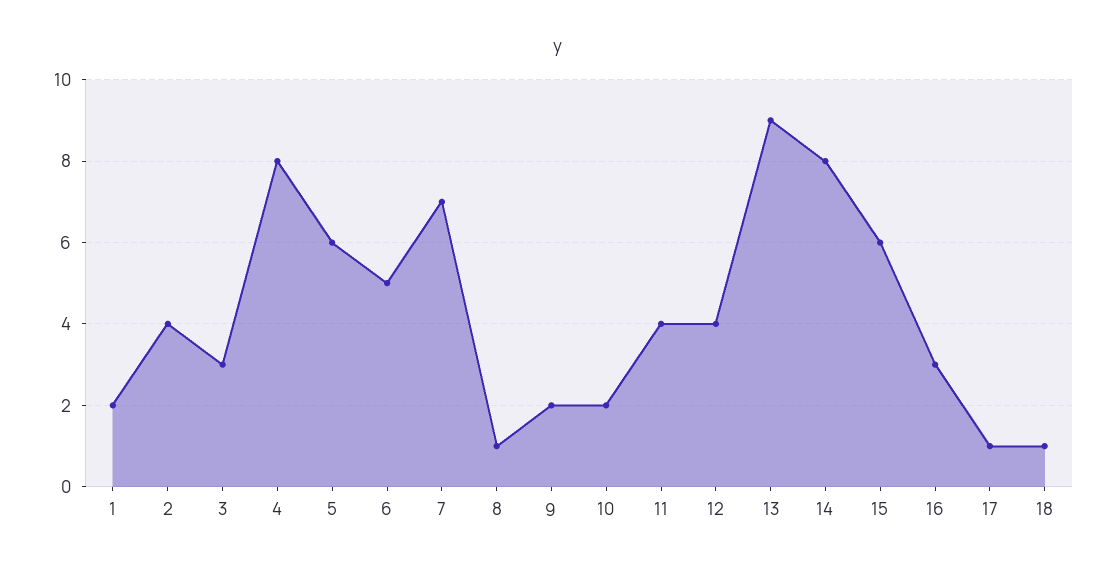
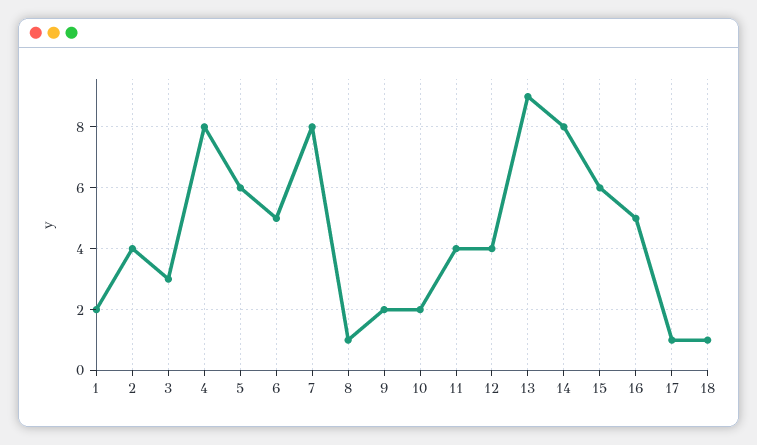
  {
    "1": 2,
    "2": 4,
    "3": 3,
    "4": 8,
    "5": 6,
    "6": 5,
-   "7": 7,
+   "7": 8,
    "8": 1,
    "9": 2,
    "10": 2,
    "11": 4,
    "12": 4,
    "13": 9,
    "14": 8,
    "15": 6,
-   "16": 3,
+   "16": 5,
    "17": 1,
    "18": 1
  }

